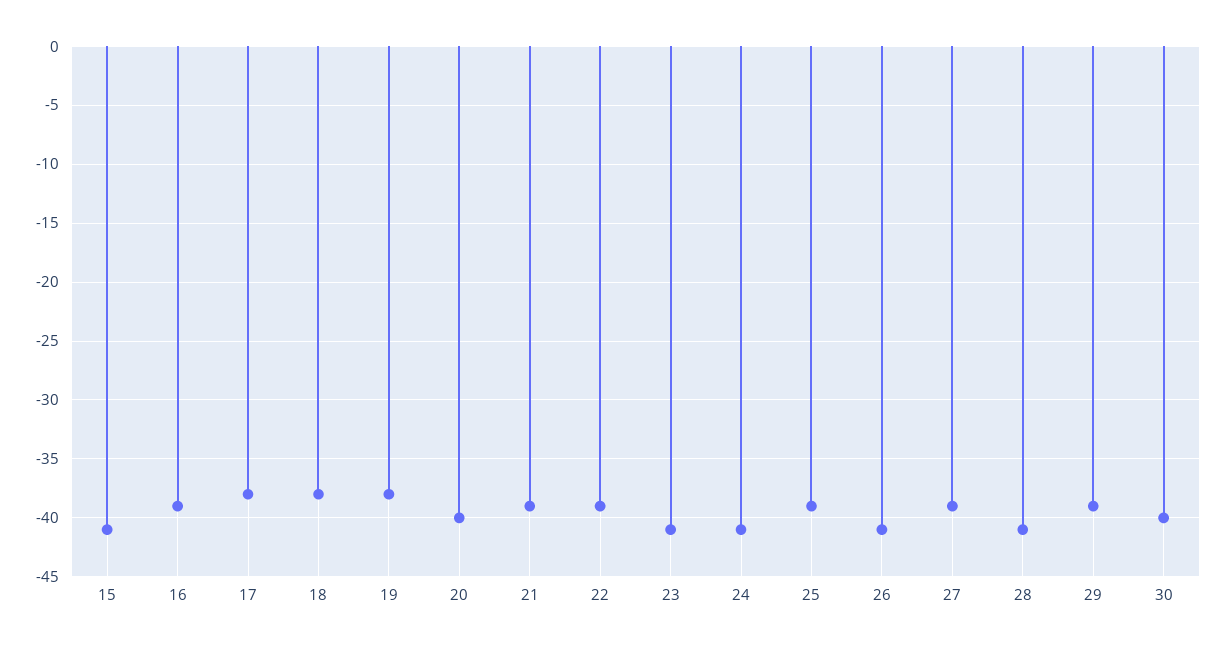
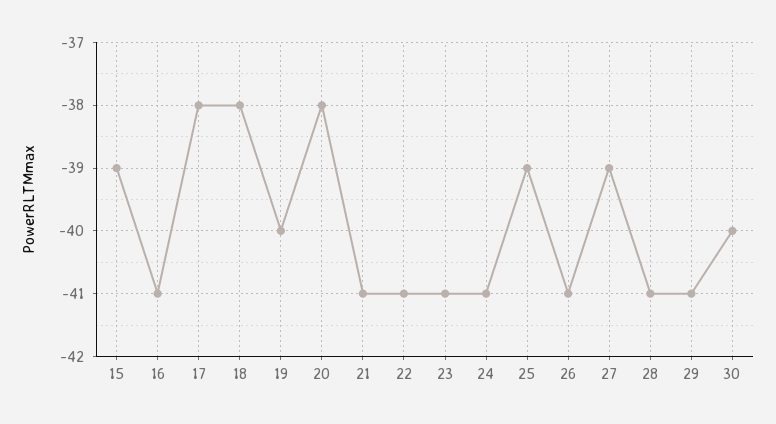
  {
-   "15": -41,
+   "15": -39,
-   "16": -39,
+   "16": -41,
    "17": -38,
    "18": -38,
-   "19": -38,
+   "19": -40,
-   "20": -40,
+   "20": -38,
-   "21": -39,
+   "21": -41,
-   "22": -39,
+   "22": -41,
    "23": -41,
    "24": -41,
    "25": -39,
    "26": -41,
    "27": -39,
    "28": -41,
-   "29": -39,
+   "29": -41,
    "30": -40
  }

